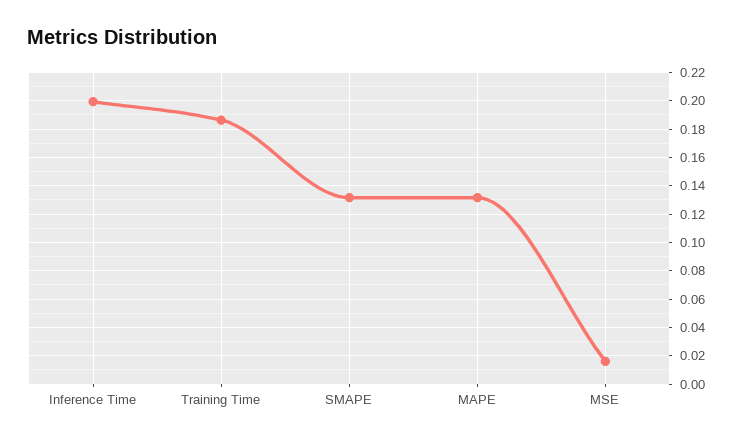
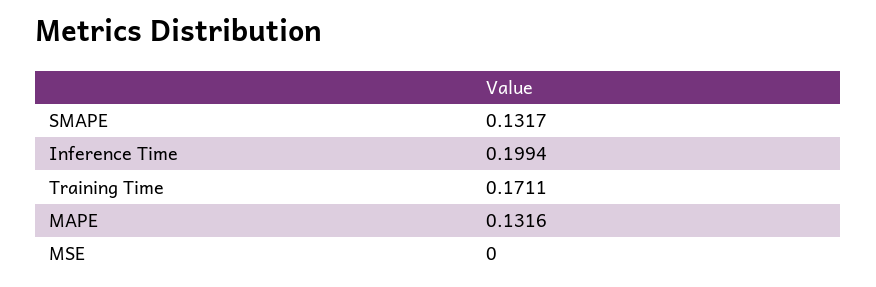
  {
    "Inference Time": 0.1994,
-   "Training Time": 0.185,
+   "Training Time": 0.1711,
    "SMAPE": 0.1317,
    "MAPE": 0.1316,
-   "MSE": 0.015
+   "MSE": 0
  }

